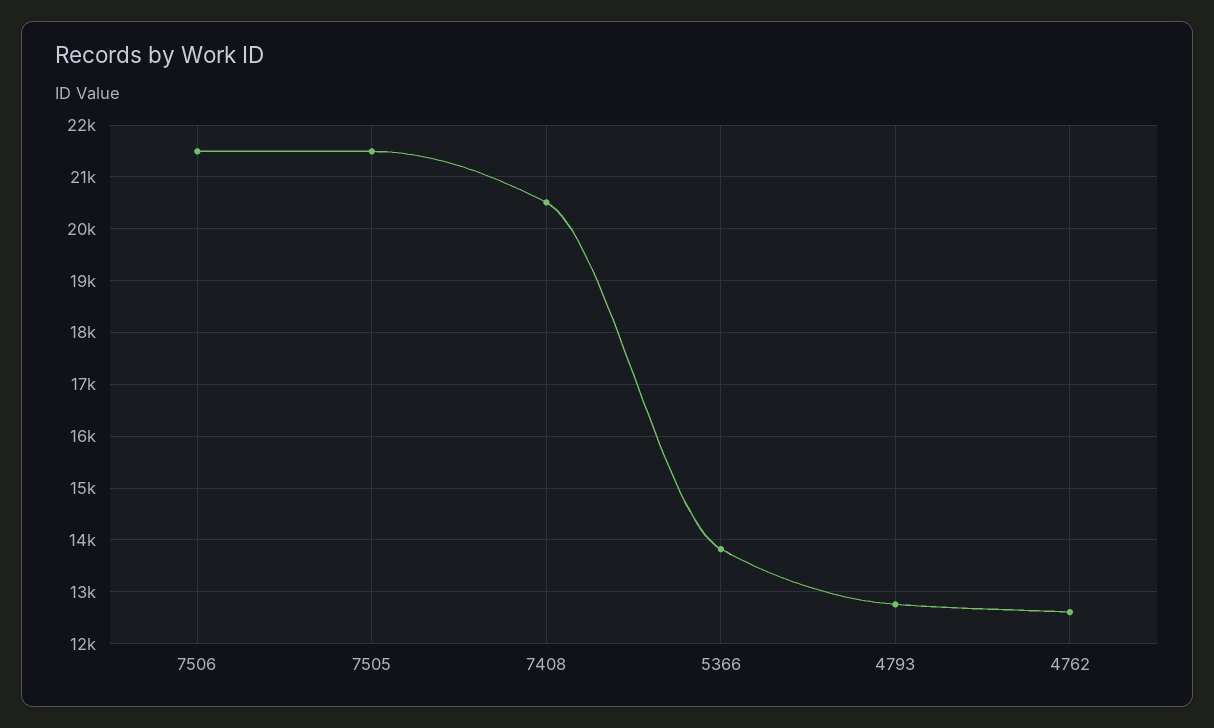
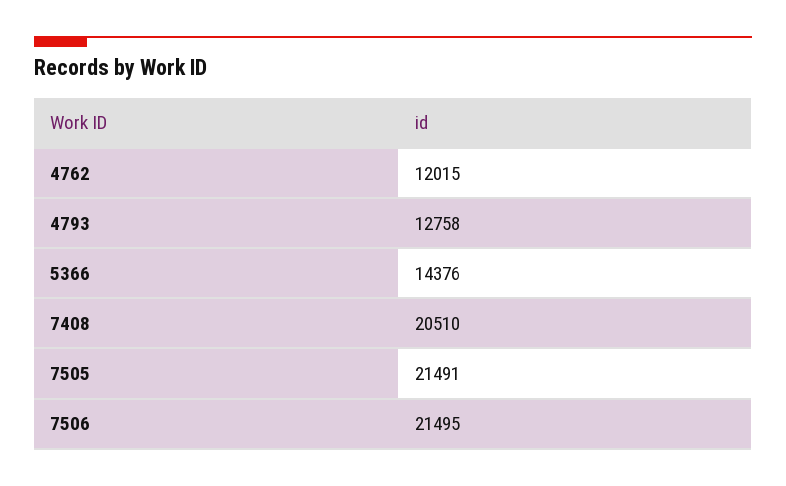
  {
    "7506": 21495,
    "7505": 21491,
    "7408": 20510,
-   "5366": 13800,
+   "5366": 14376,
    "4793": 12758,
-   "4762": 12600
+   "4762": 12015
  }

